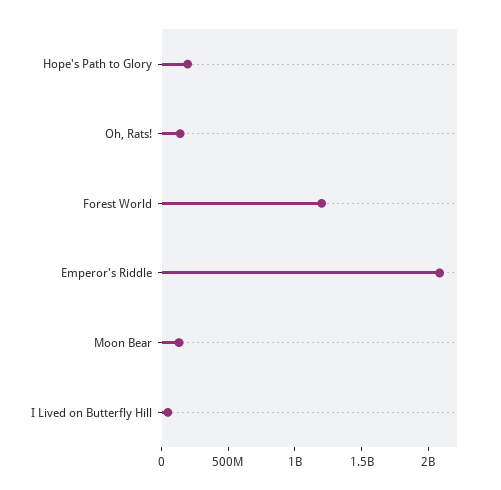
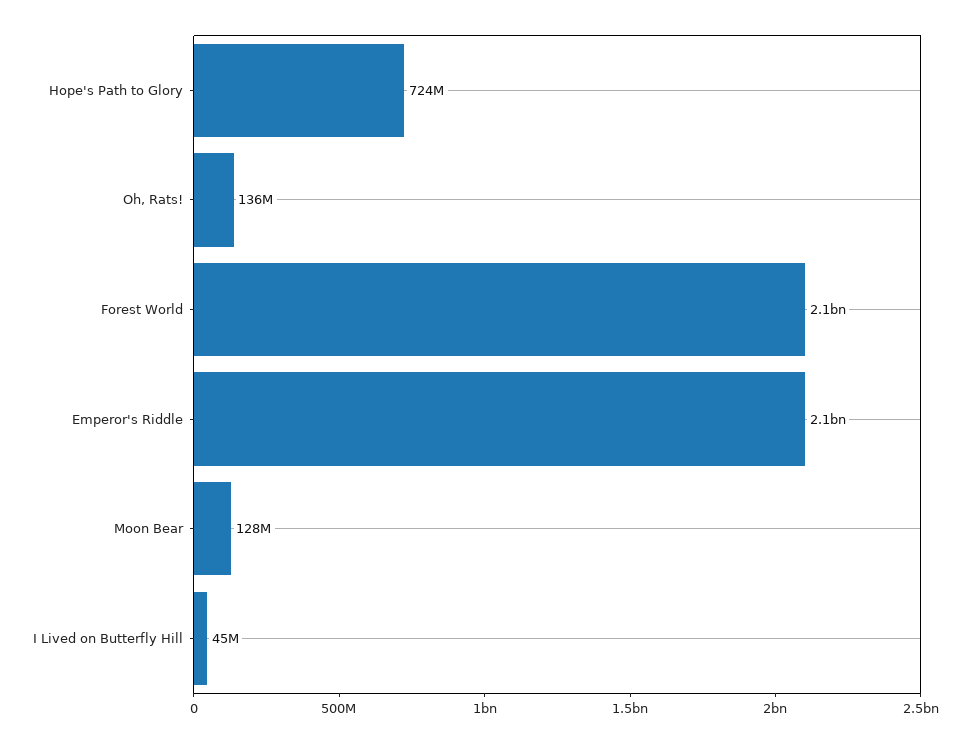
  {
-   "Hope's Path to Glory": 200000000,
+   "Hope's Path to Glory": 724000000,
    "Oh, Rats!": 136000000,
-   "Forest World": 1200000000,
+   "Forest World": 2100000000,
    "Emperor's Riddle": 2100000000,
    "Moon Bear": 128000000,
    "I Lived on Butterfly Hill": 45000000
  }

